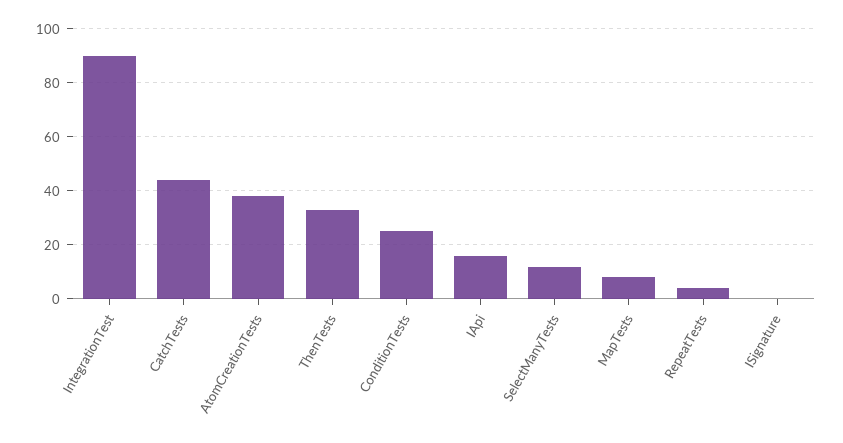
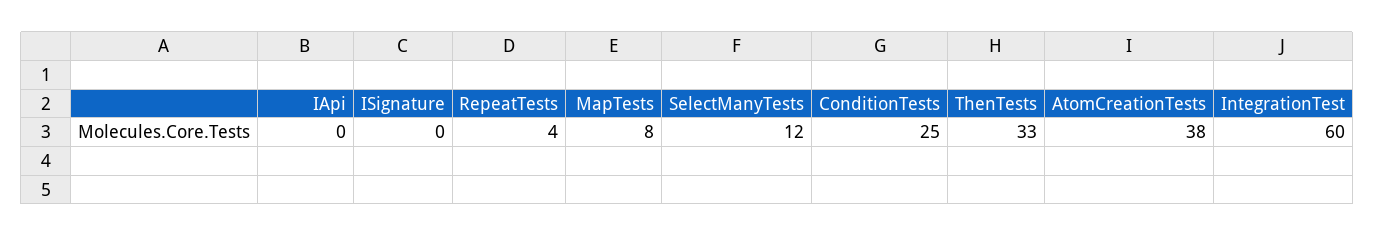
  {
-   "IntegrationTest": 90,
+   "IntegrationTest": 60,
-   "CatchTests": 45,
    "AtomCreationTests": 38,
    "ThenTests": 33,
    "ConditionTests": 25,
-   "IApi": 15,
+   "IApi": 0,
    "SelectManyTests": 12,
    "MapTests": 8,
    "RepeatTests": 4,
    "ISignature": 0
  }

